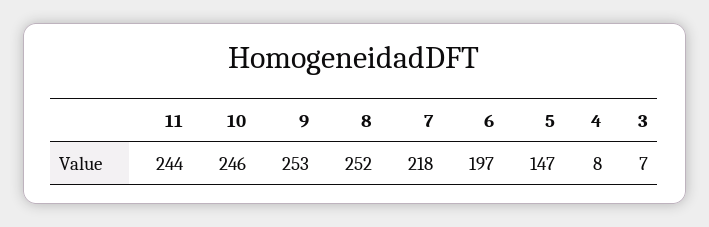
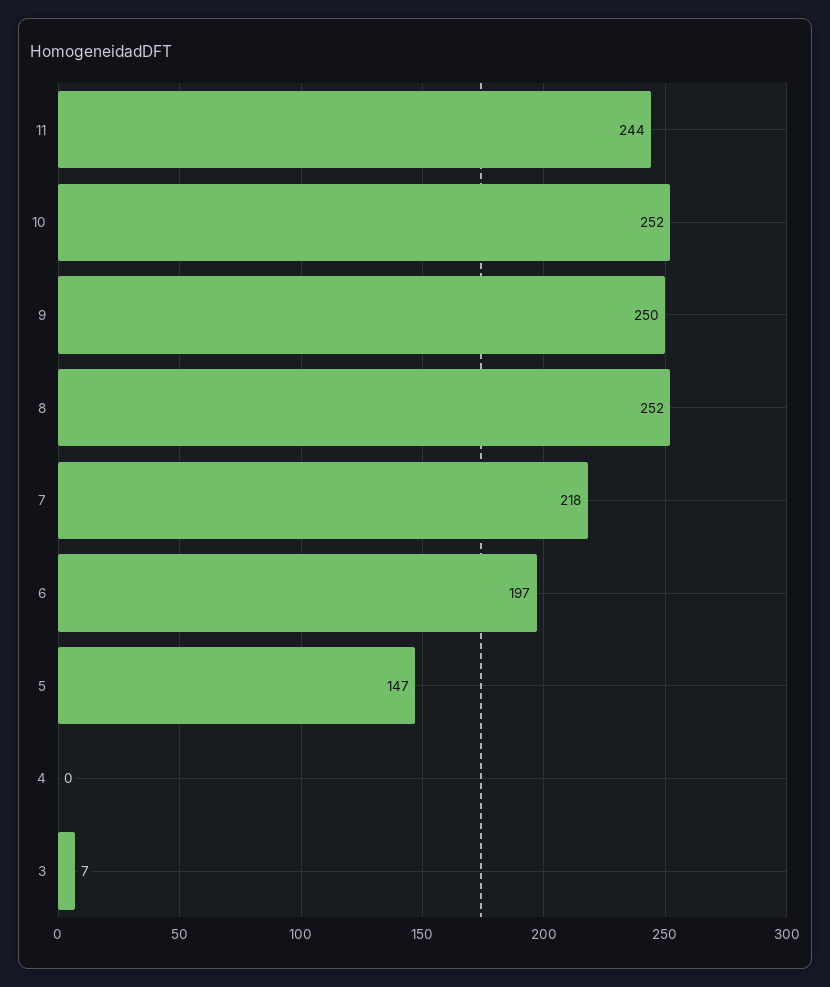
  {
    "11": 244,
-   "10": 246,
+   "10": 252,
-   "9": 253,
+   "9": 250,
    "8": 252,
    "7": 218,
    "6": 197,
    "5": 147,
-   "4": 8,
+   "4": 0,
    "3": 7
  }

